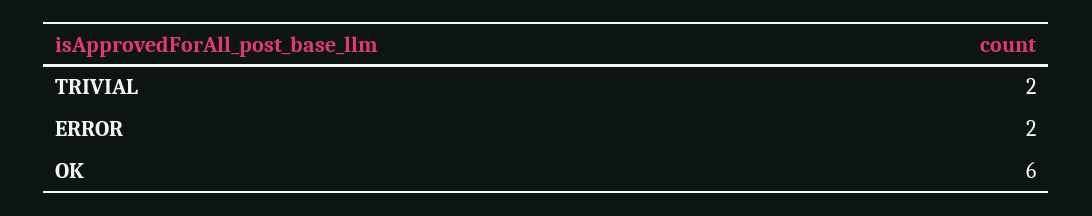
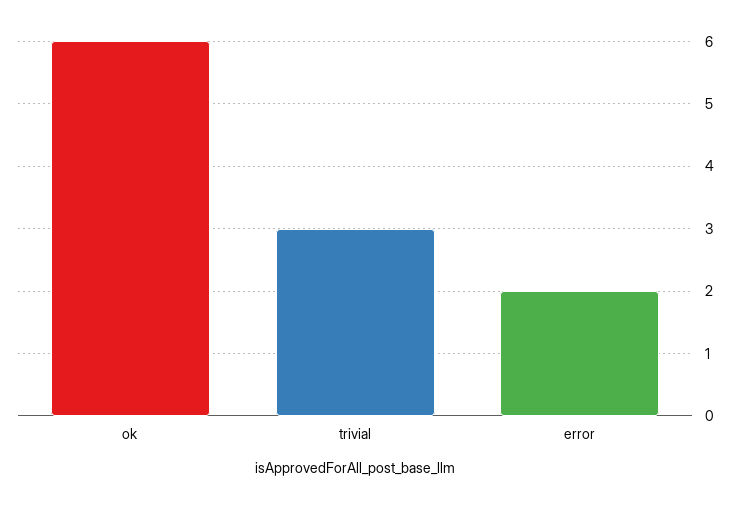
  {
-   "TRIVIAL": 2,
+   "TRIVIAL": 3,
    "ERROR": 2,
    "OK": 6
  }

